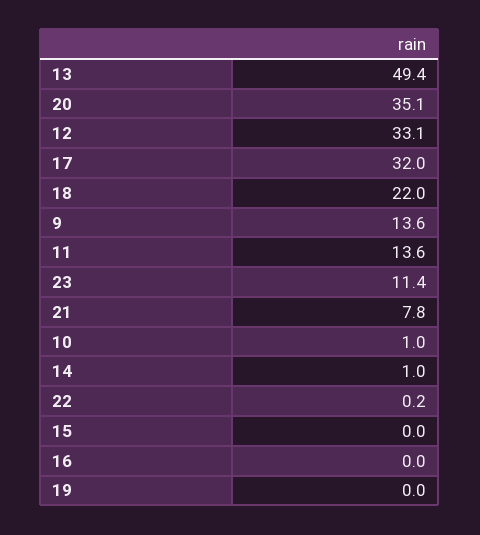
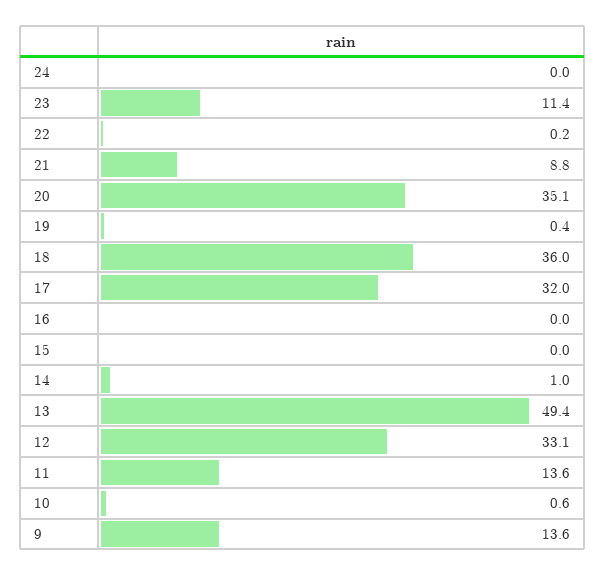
  {
    "13": 49.4,
    "20": 35.1,
    "12": 33.1,
    "17": 32,
-   "18": 22,
+   "18": 36,
    "9": 13.6,
    "11": 13.6,
    "23": 11.4,
-   "21": 7.8,
+   "21": 8.8,
-   "10": 1,
+   "10": 0.6,
    "14": 1,
    "22": 0.2,
    "15": 0,
    "16": 0,
-   "19": 0
+   "19": 0.4,
+   "24": 0
  }

